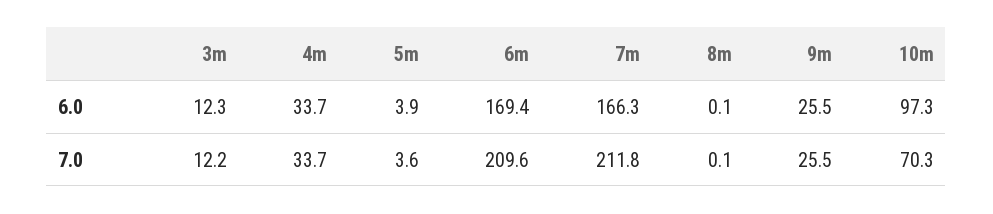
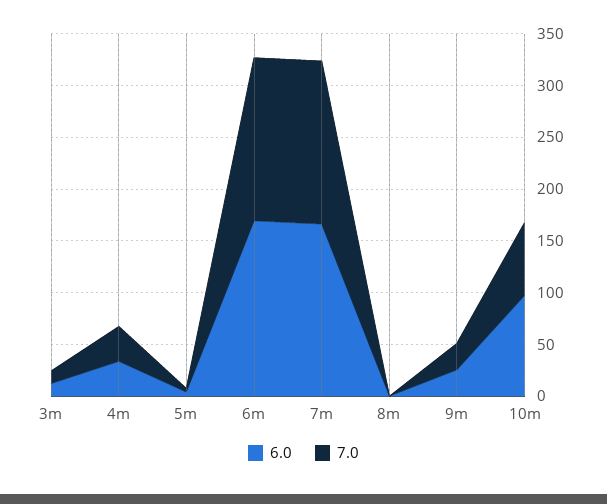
  {
    "6.0": {
      "3m": 12.3,
      "4m": 33.7,
      "5m": 3.9,
      "6m": 169.4,
      "7m": 166.3,
      "8m": 0.1,
      "9m": 25.5,
      "10m": 97.3
    },
    "7.0": {
      "3m": 12.2,
      "4m": 33.7,
      "5m": 3.6,
-     "6m": 209.6,
+     "6m": 160,
-     "7m": 211.8,
+     "7m": 160,
      "8m": 0.1,
      "9m": 25.5,
      "10m": 70.3
    }
  }

